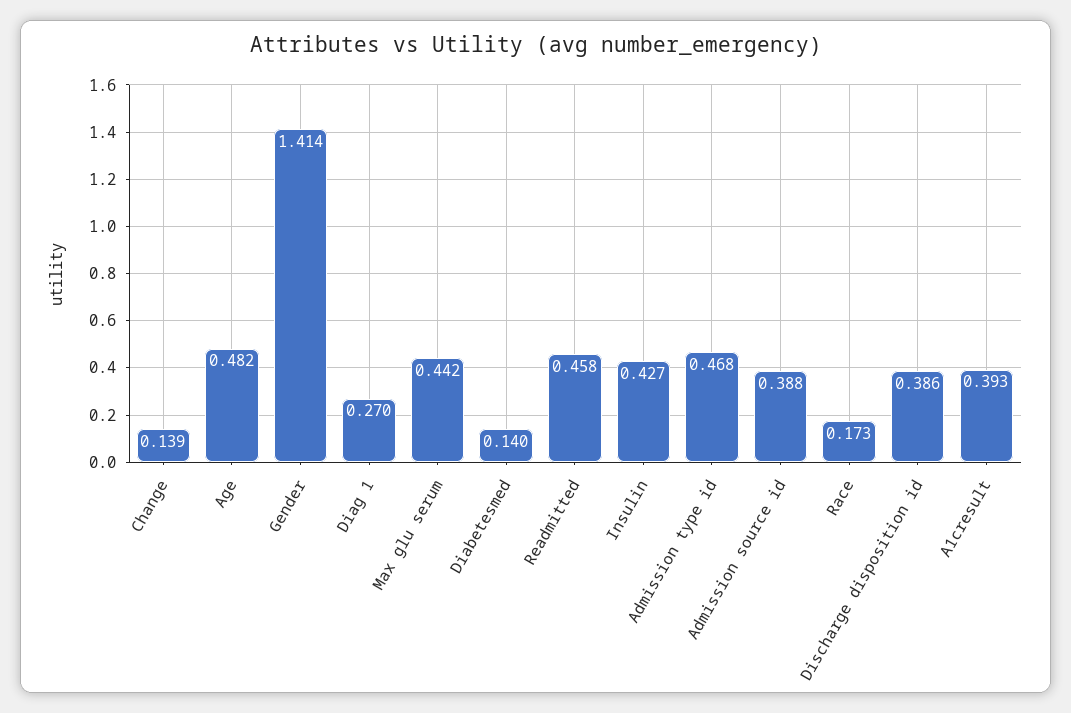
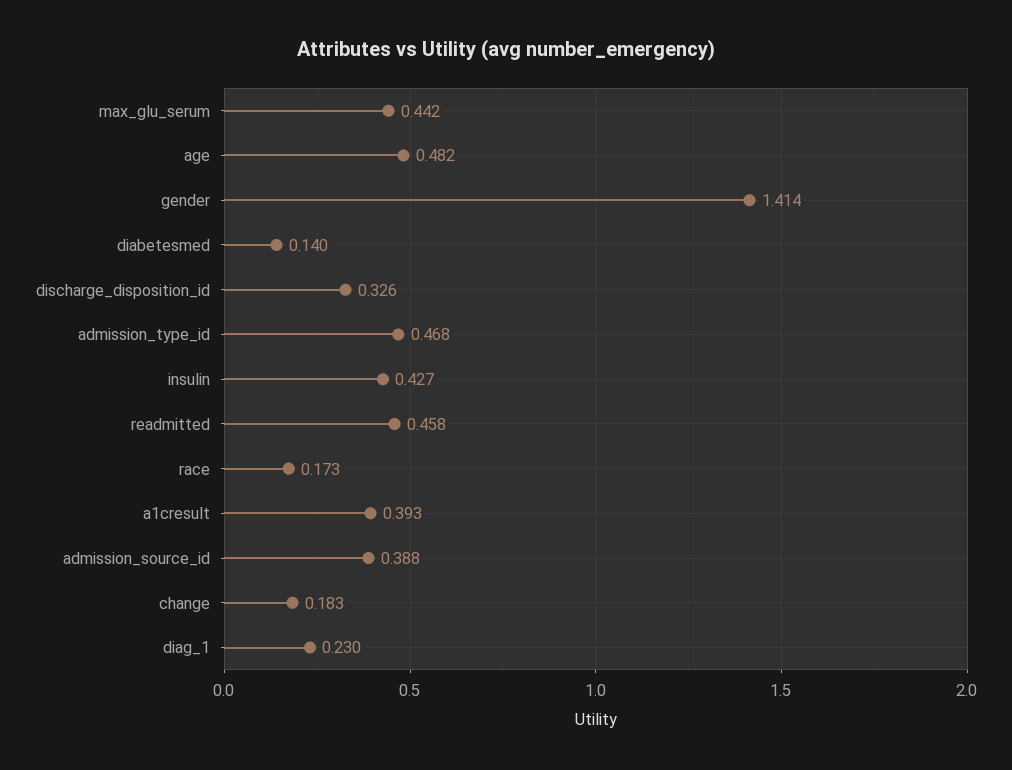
  {
-   "Change": 0.139,
+   "Change": 0.183,
    "Age": 0.482,
    "Gender": 1.414,
-   "Diag 1": 0.27,
+   "Diag 1": 0.23,
    "Max glu serum": 0.442,
    "Diabetesmed": 0.14,
    "Readmitted": 0.458,
    "Insulin": 0.427,
    "Admission type id": 0.468,
    "Admission source id": 0.388,
    "Race": 0.173,
-   "Discharge disposition id": 0.386,
+   "Discharge disposition id": 0.326,
    "A1cresult": 0.393
  }

